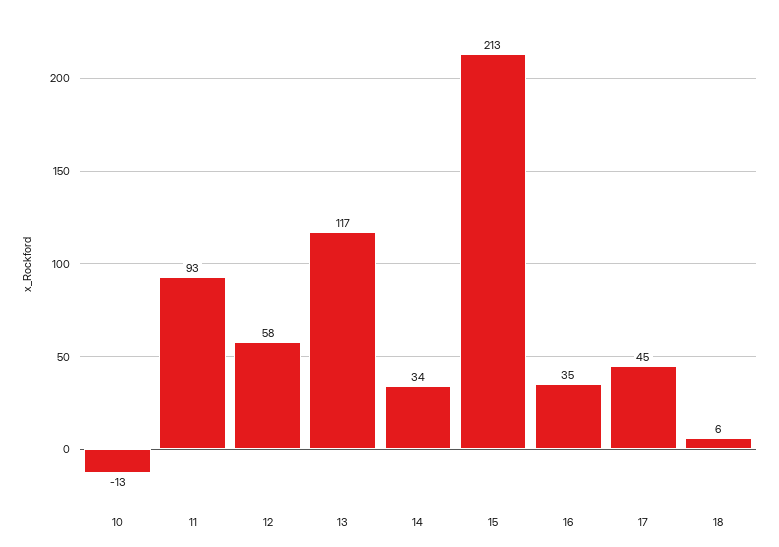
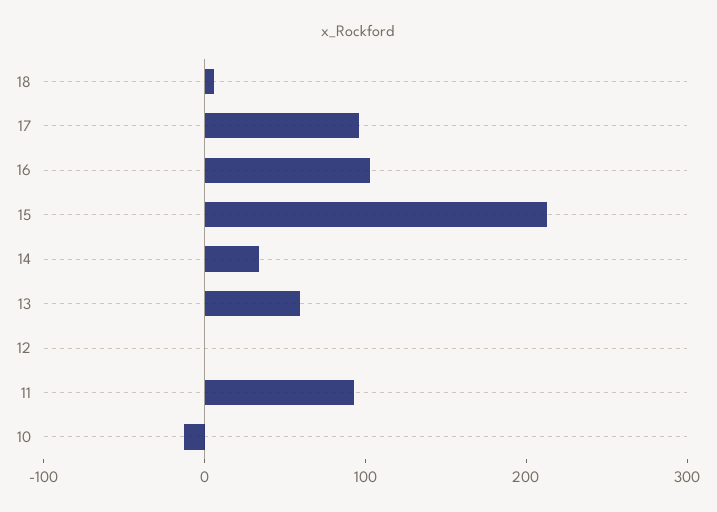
  {
    "10": -13,
    "11": 93,
-   "12": 58,
+   "12": 0,
-   "13": 117,
+   "13": 60,
    "14": 34,
    "15": 213,
-   "16": 35,
+   "16": 100,
-   "17": 45,
+   "17": 100,
    "18": 6
  }

